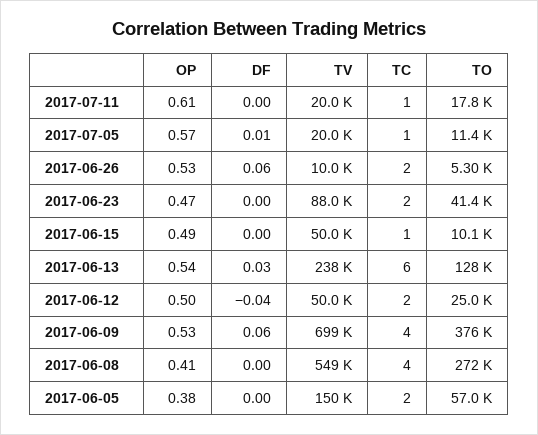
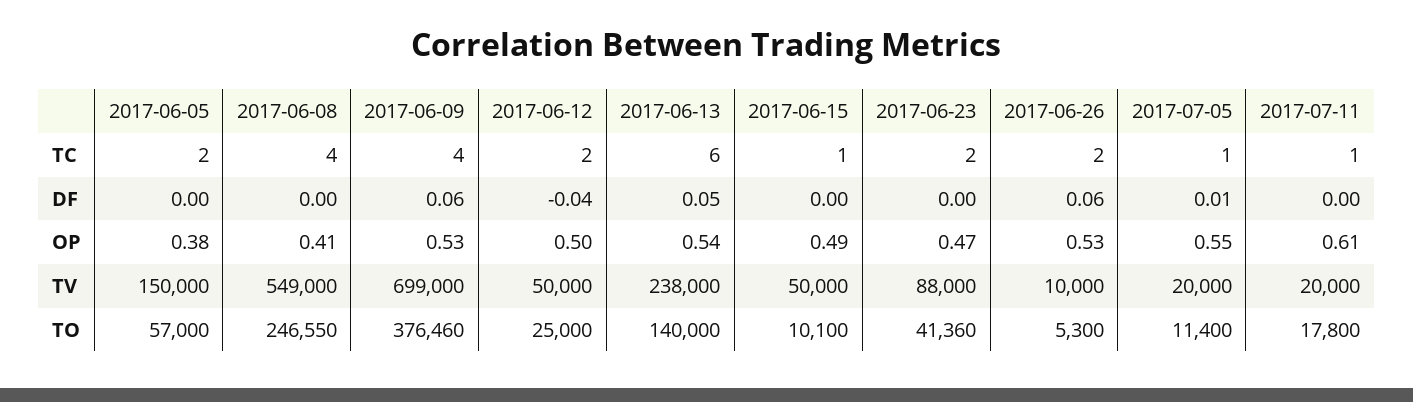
  {
    "OP": {
      "2017-07-11": 0.61,
-     "2017-07-05": 0.57,
+     "2017-07-05": 0.55,
      "2017-06-26": 0.53,
      "2017-06-23": 0.47,
      "2017-06-15": 0.49,
      "2017-06-13": 0.54,
      "2017-06-12": 0.5,
      "2017-06-09": 0.53,
      "2017-06-08": 0.41,
      "2017-06-05": 0.38
    },
    "DF": {
      "2017-07-11": 0,
      "2017-07-05": 0.01,
      "2017-06-26": 0.06,
      "2017-06-23": 0,
      "2017-06-15": 0,
-     "2017-06-13": 0.03,
+     "2017-06-13": 0.05,
      "2017-06-12": -0.04,
      "2017-06-09": 0.06,
      "2017-06-08": 0,
      "2017-06-05": 0
    },
    "TV": {
      "2017-07-11": 20000,
      "2017-07-05": 20000,
      "2017-06-26": 10000,
      "2017-06-23": 88000,
      "2017-06-15": 50000,
      "2017-06-13": 238000,
      "2017-06-12": 50000,
      "2017-06-09": 699000,
      "2017-06-08": 549000,
      "2017-06-05": 150000
    },
    "TC": {
      "2017-07-11": 1,
      "2017-07-05": 1,
      "2017-06-26": 2,
      "2017-06-23": 2,
      "2017-06-15": 1,
      "2017-06-13": 6,
      "2017-06-12": 2,
      "2017-06-09": 4,
      "2017-06-08": 4,
      "2017-06-05": 2
    },
    "TO": {
      "2017-07-11": 17800,
      "2017-07-05": 11400,
      "2017-06-26": 5300,
      "2017-06-23": 41360,
      "2017-06-15": 10100,
-     "2017-06-13": 128000,
+     "2017-06-13": 140000,
      "2017-06-12": 25000,
      "2017-06-09": 376460,
-     "2017-06-08": 272000,
+     "2017-06-08": 246550,
      "2017-06-05": 57000
    }
  }

